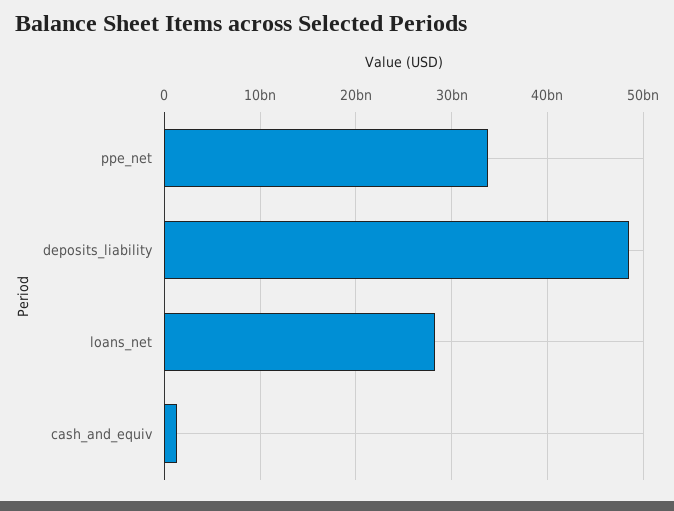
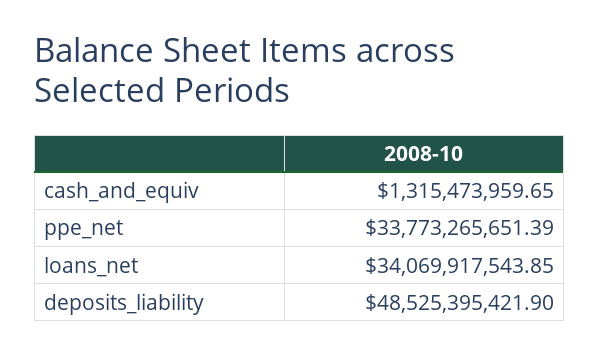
  {
    "ppe_net": 33773265651.39,
    "deposits_liability": 48525395421.9,
-   "loans_net": 28000000000,
+   "loans_net": 34069917543.85,
    "cash_and_equiv": 1315473959.65
  }

